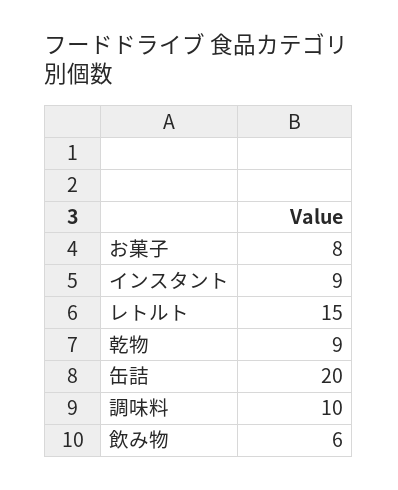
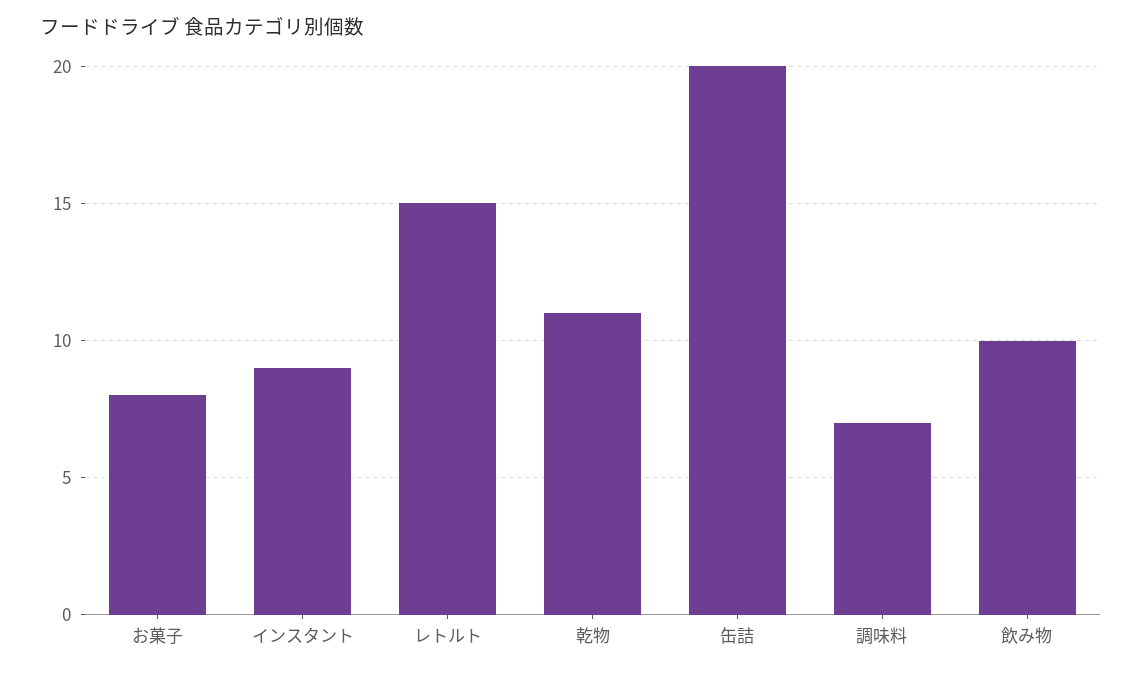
  {
    "お菓子": 8,
    "インスタント": 9,
    "レトルト": 15,
-   "乾物": 9,
+   "乾物": 11,
    "缶詰": 20,
-   "調味料": 10,
+   "調味料": 7,
-   "飲み物": 6
+   "飲み物": 10
  }

